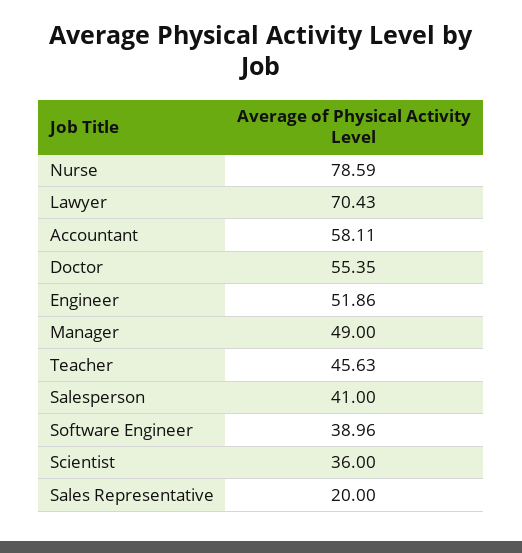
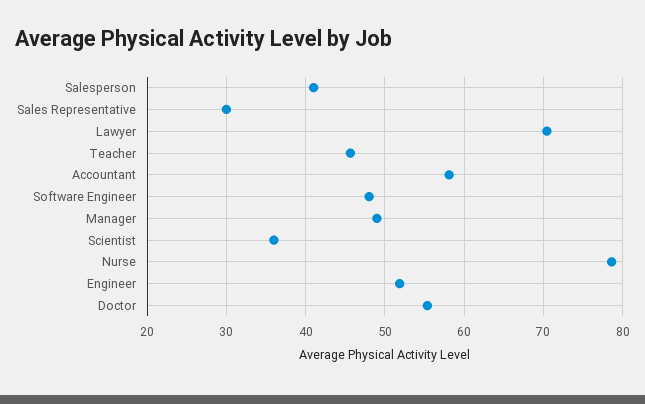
  {
    "Nurse": 78.59,
    "Lawyer": 70.43,
    "Accountant": 58.11,
    "Doctor": 55.35,
    "Engineer": 51.86,
    "Manager": 49,
    "Teacher": 45.63,
    "Salesperson": 41,
-   "Software Engineer": 38.96,
+   "Software Engineer": 48,
    "Scientist": 36,
-   "Sales Representative": 20
+   "Sales Representative": 30
  }

